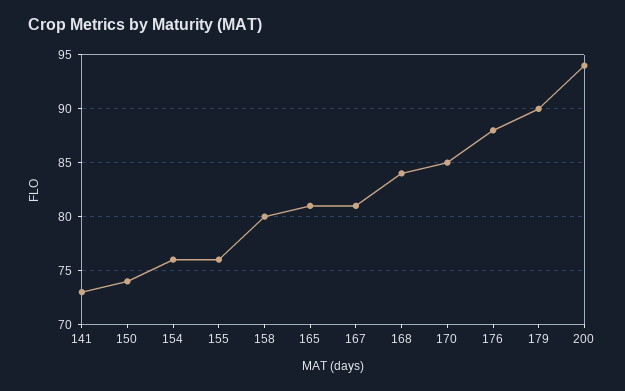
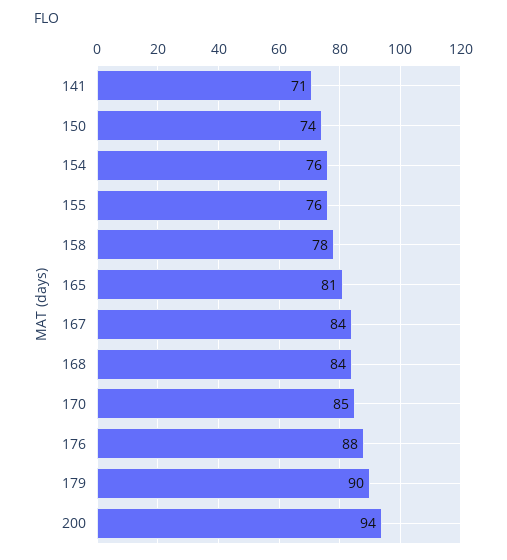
  {
-   "141": 73,
+   "141": 71,
    "150": 74,
    "154": 76,
    "155": 76,
-   "158": 80,
+   "158": 78,
    "165": 81,
-   "167": 81,
+   "167": 84,
    "168": 84,
    "170": 85,
    "176": 88,
    "179": 90,
    "200": 94
  }

